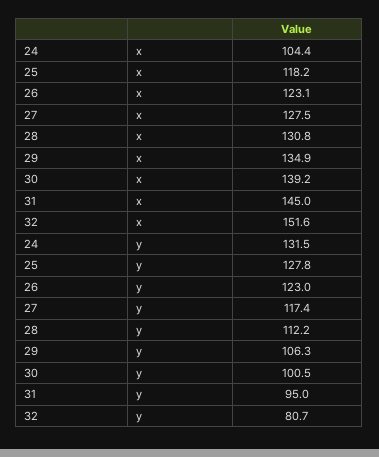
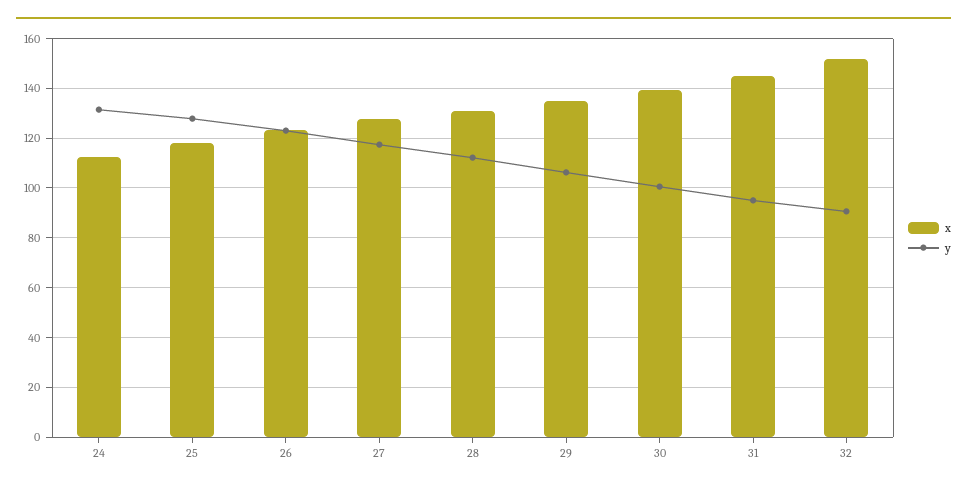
  {
    "x": {
-     "24": 104.4,
+     "24": 112.5,
      "25": 118.2,
      "26": 123.1,
      "27": 127.5,
      "28": 130.8,
      "29": 134.9,
      "30": 139.2,
      "31": 145,
      "32": 151.6
    },
    "y": {
      "24": 131.5,
      "25": 127.8,
      "26": 123,
      "27": 117.4,
      "28": 112.2,
      "29": 106.3,
      "30": 100.5,
      "31": 95,
-     "32": 80.7
+     "32": 90
    }
  }

